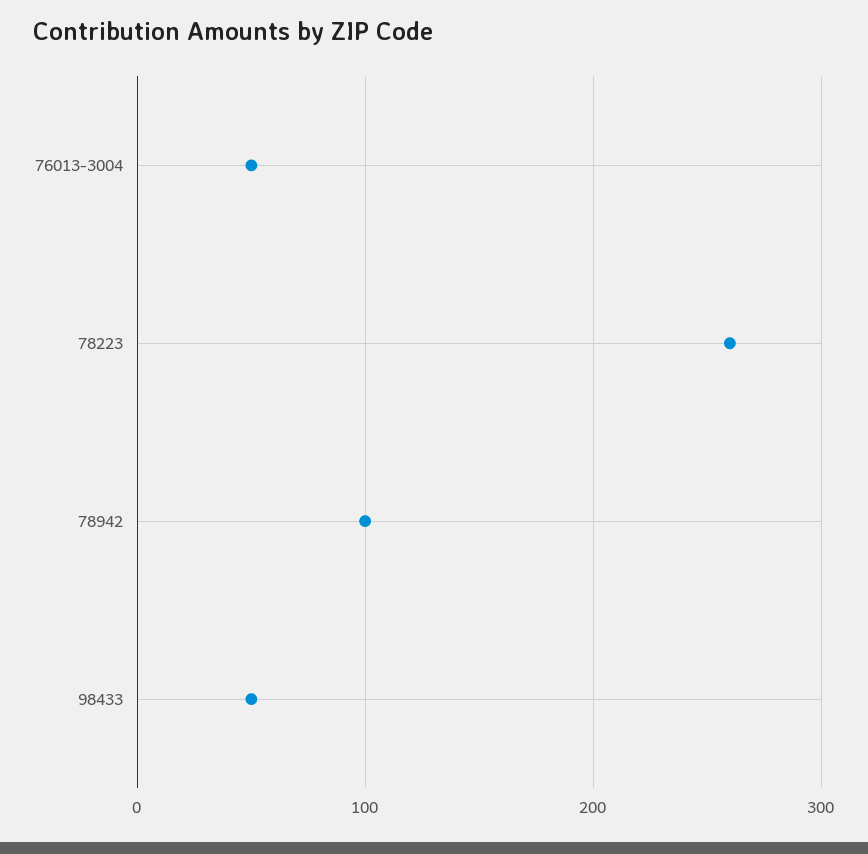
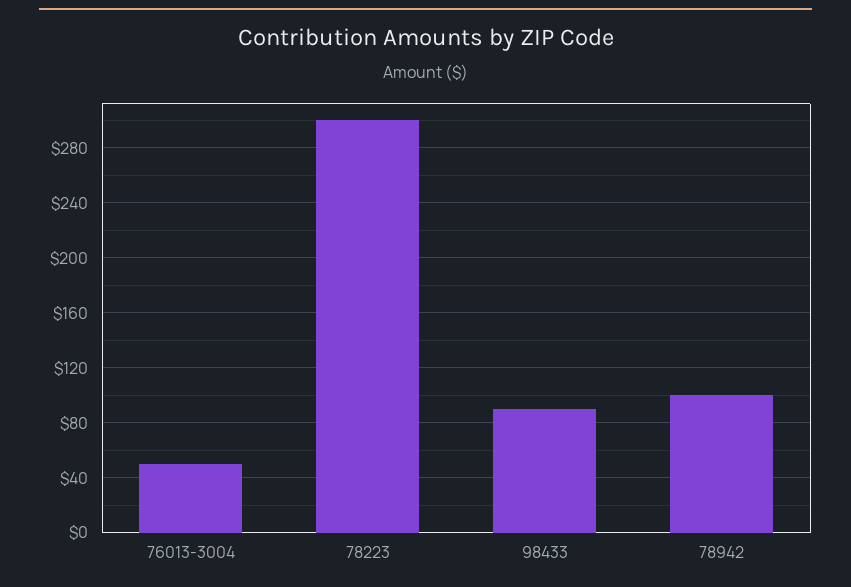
  {
    "76013-3004": 50,
-   "78223": 260,
+   "78223": 300,
    "78942": 100,
-   "98433": 50
+   "98433": 90
  }

